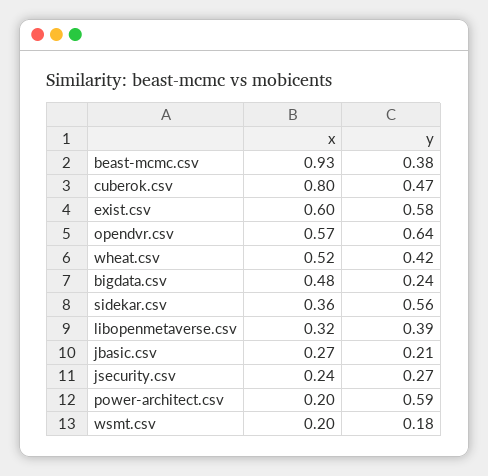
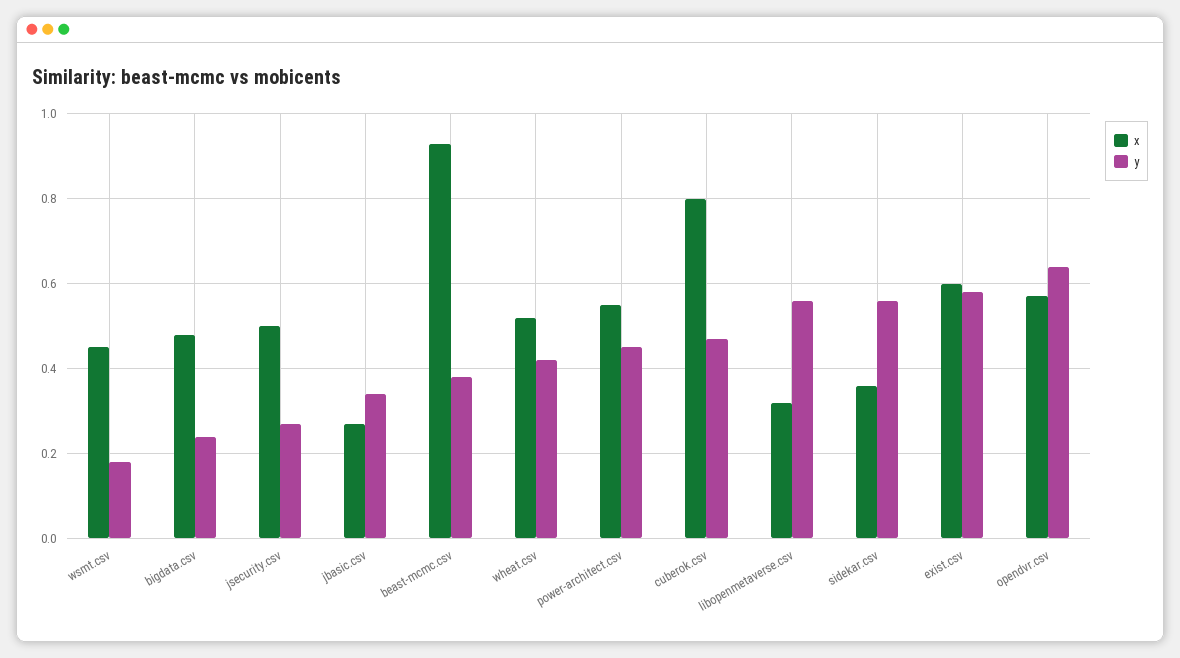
  {
    "x": {
      "beast-mcmc.csv": 0.93,
      "cuberok.csv": 0.8,
      "exist.csv": 0.6,
      "opendvr.csv": 0.57,
      "wheat.csv": 0.52,
      "bigdata.csv": 0.48,
      "sidekar.csv": 0.36,
      "libopenmetaverse.csv": 0.32,
      "jbasic.csv": 0.27,
-     "jsecurity.csv": 0.24,
+     "jsecurity.csv": 0.5,
-     "power-architect.csv": 0.2,
+     "power-architect.csv": 0.55,
-     "wsmt.csv": 0.2
+     "wsmt.csv": 0.45
    },
    "y": {
      "beast-mcmc.csv": 0.38,
      "cuberok.csv": 0.47,
      "exist.csv": 0.58,
      "opendvr.csv": 0.64,
      "wheat.csv": 0.42,
      "bigdata.csv": 0.24,
      "sidekar.csv": 0.56,
-     "libopenmetaverse.csv": 0.39,
+     "libopenmetaverse.csv": 0.55,
-     "jbasic.csv": 0.21,
+     "jbasic.csv": 0.35,
      "jsecurity.csv": 0.27,
-     "power-architect.csv": 0.59,
+     "power-architect.csv": 0.45,
      "wsmt.csv": 0.18
    }
  }

